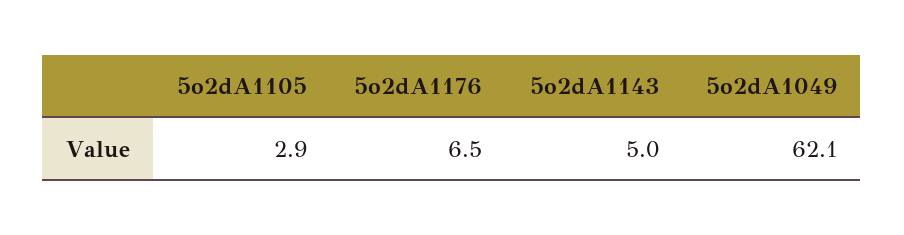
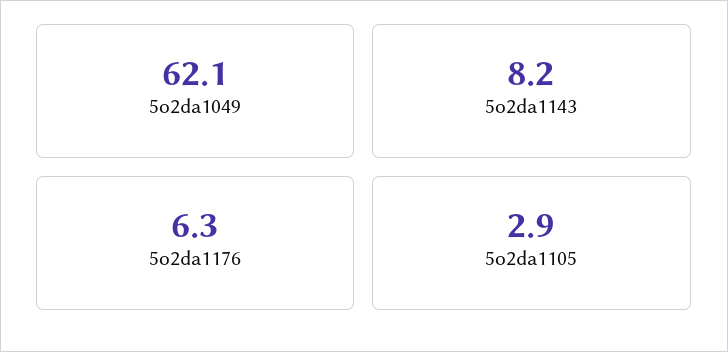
  {
    "5o2dA1105": 2.9,
-   "5o2dA1176": 6.5,
+   "5o2dA1176": 6.3,
-   "5o2dA1143": 5,
+   "5o2dA1143": 8.2,
    "5o2dA1049": 62.1
  }

